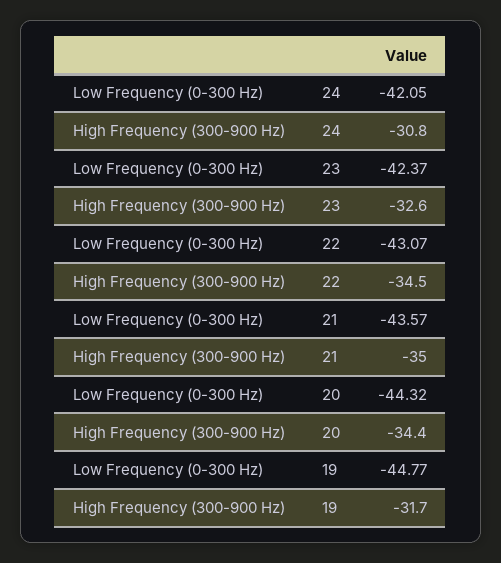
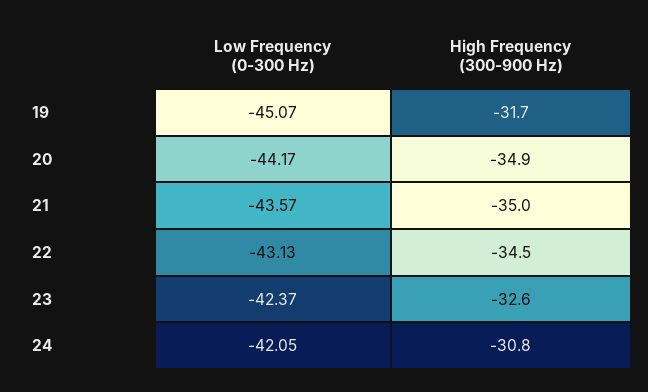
  {
    "Low Frequency (0-300 Hz)": {
      "24": -42.05,
      "23": -42.37,
-     "22": -43.07,
+     "22": -43.13,
      "21": -43.57,
-     "20": -44.32,
+     "20": -44.17,
-     "19": -44.77
+     "19": -45.07
    },
    "High Frequency (300-900 Hz)": {
      "24": -30.8,
      "23": -32.6,
      "22": -34.5,
      "21": -35,
-     "20": -34.4,
+     "20": -34.9,
      "19": -31.7
    }
  }

